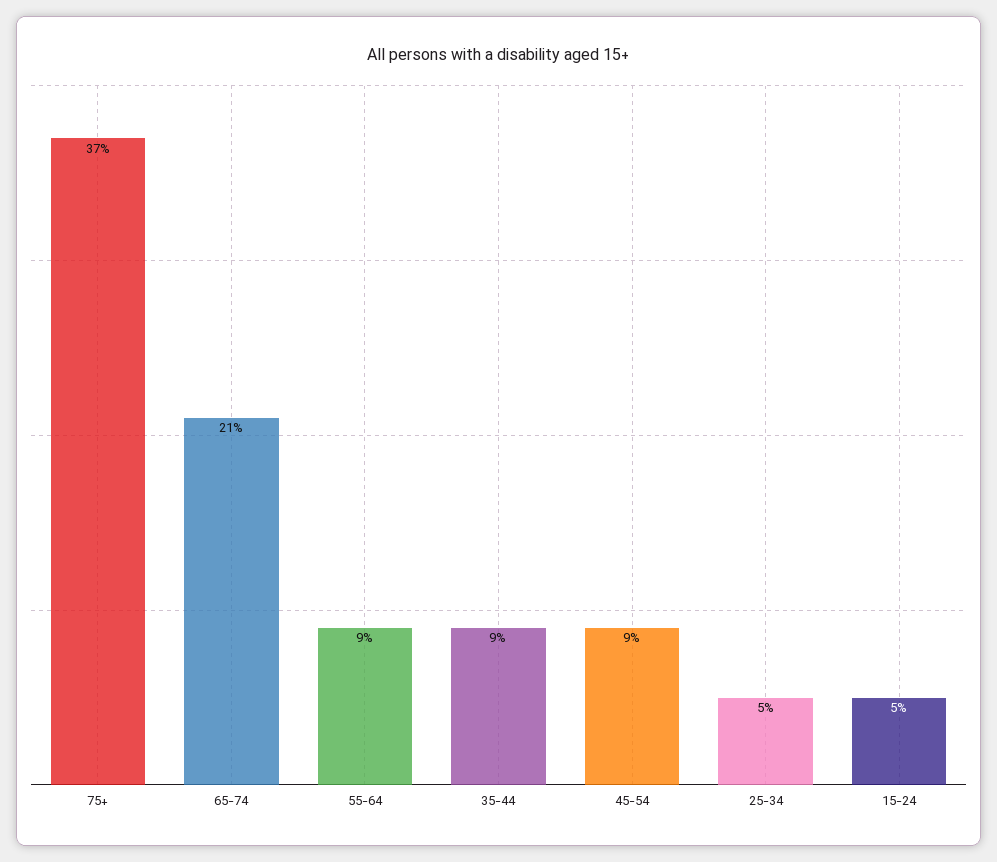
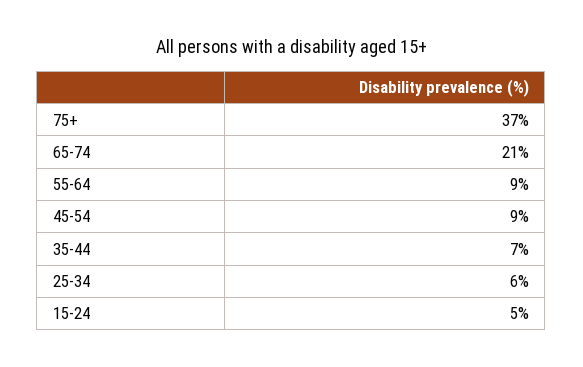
  {
    "75+": 37,
    "65-74": 21,
    "55-64": 9,
-   "35-44": 9,
+   "35-44": 7,
    "45-54": 9,
-   "25-34": 5,
+   "25-34": 6,
    "15-24": 5
  }

